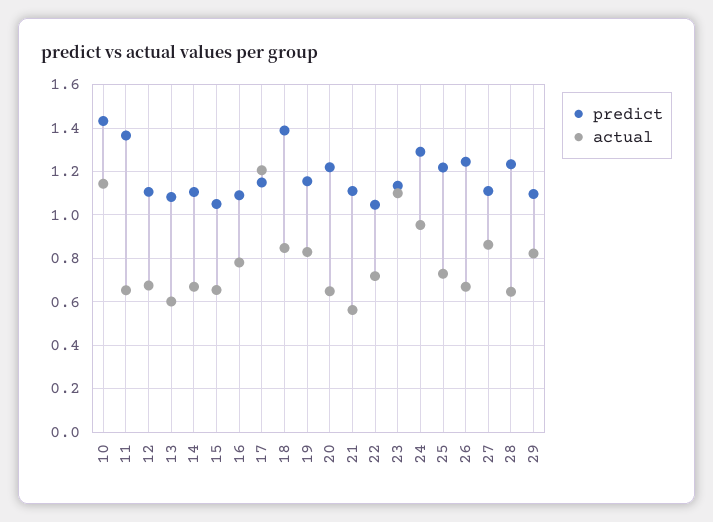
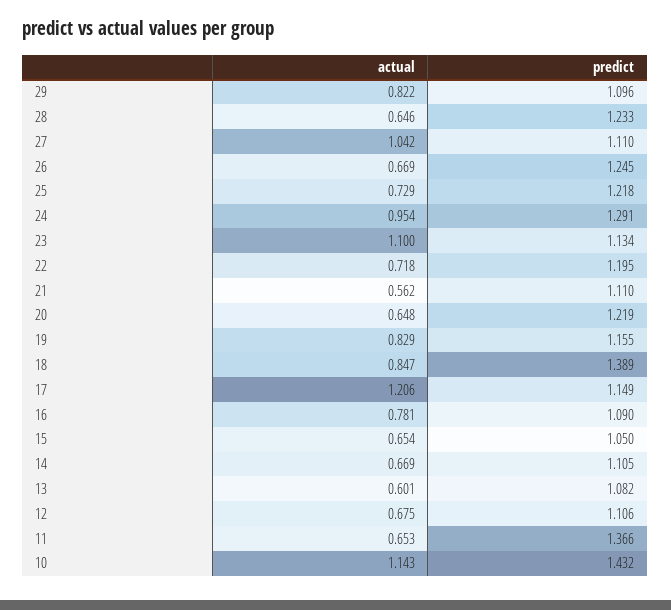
  {
    "predict": {
      "10": 1.432,
      "11": 1.366,
      "12": 1.106,
      "13": 1.082,
      "14": 1.105,
      "15": 1.05,
      "16": 1.09,
      "17": 1.149,
      "18": 1.389,
      "19": 1.155,
      "20": 1.219,
      "21": 1.11,
-     "22": 1.05,
+     "22": 1.195,
      "23": 1.134,
      "24": 1.291,
      "25": 1.218,
      "26": 1.245,
      "27": 1.11,
      "28": 1.233,
      "29": 1.096
    },
    "actual": {
      "10": 1.143,
      "11": 0.653,
      "12": 0.675,
      "13": 0.601,
      "14": 0.669,
      "15": 0.654,
      "16": 0.781,
      "17": 1.206,
      "18": 0.847,
      "19": 0.829,
      "20": 0.648,
      "21": 0.562,
      "22": 0.718,
      "23": 1.1,
      "24": 0.954,
      "25": 0.729,
      "26": 0.669,
-     "27": 0.85,
+     "27": 1.042,
      "28": 0.646,
      "29": 0.822
    }
  }

